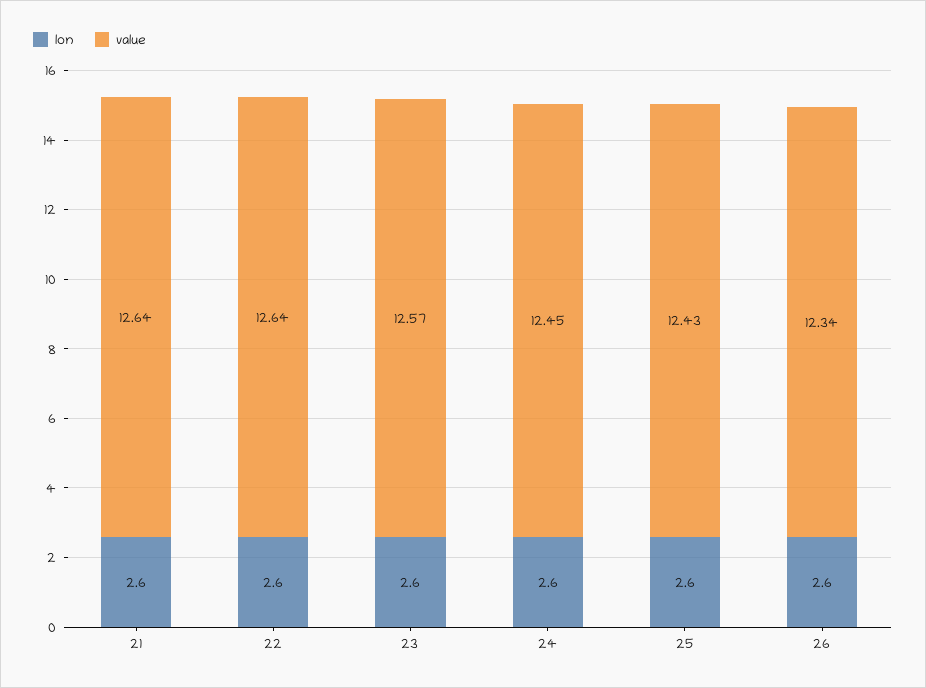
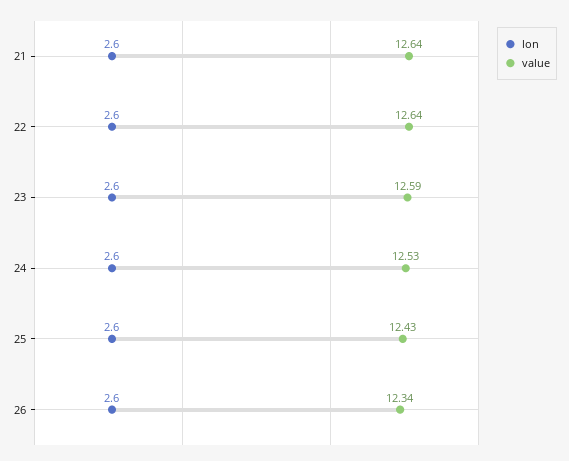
  {
    "lon": {
      "21": 2.6,
      "22": 2.6,
      "23": 2.6,
      "24": 2.6,
      "25": 2.6,
      "26": 2.6
    },
    "value": {
      "21": 12.64,
      "22": 12.64,
-     "23": 12.57,
+     "23": 12.59,
-     "24": 12.45,
+     "24": 12.53,
      "25": 12.43,
      "26": 12.34
    }
  }

